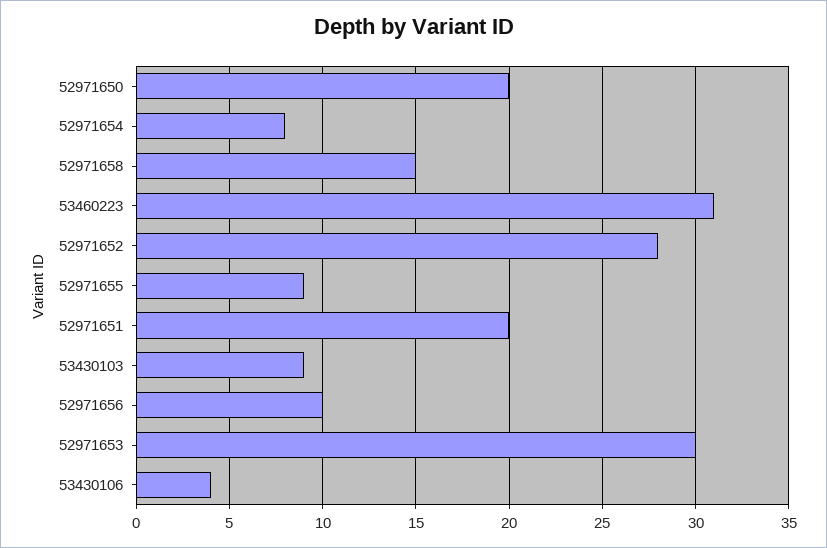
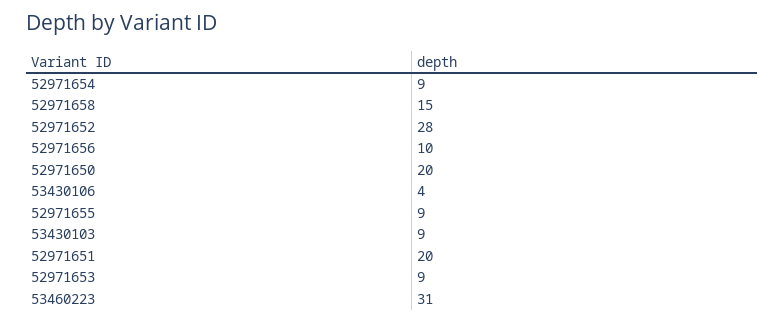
  {
    "52971650": 20,
-   "52971654": 8,
+   "52971654": 9,
    "52971658": 15,
    "53460223": 31,
    "52971652": 28,
    "52971655": 9,
    "52971651": 20,
    "53430103": 9,
    "52971656": 10,
-   "52971653": 30,
+   "52971653": 9,
    "53430106": 4
  }

